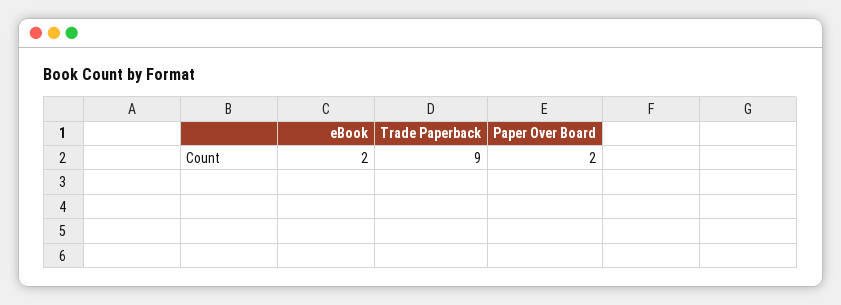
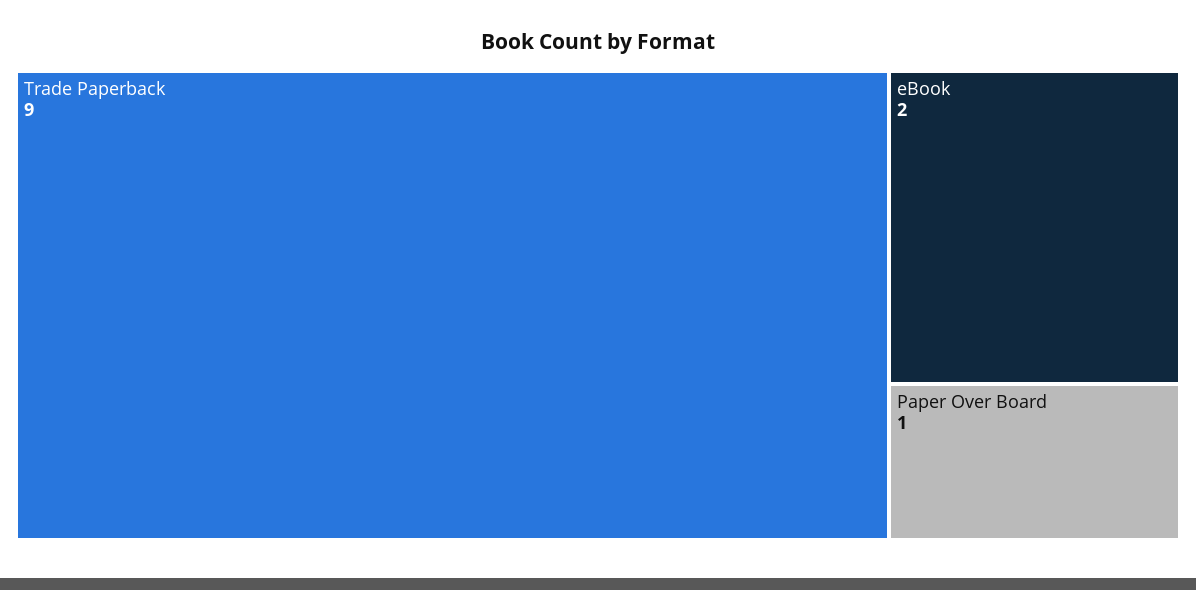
  {
    "eBook": 2,
    "Trade Paperback": 9,
-   "Paper Over Board": 2
+   "Paper Over Board": 1
  }

